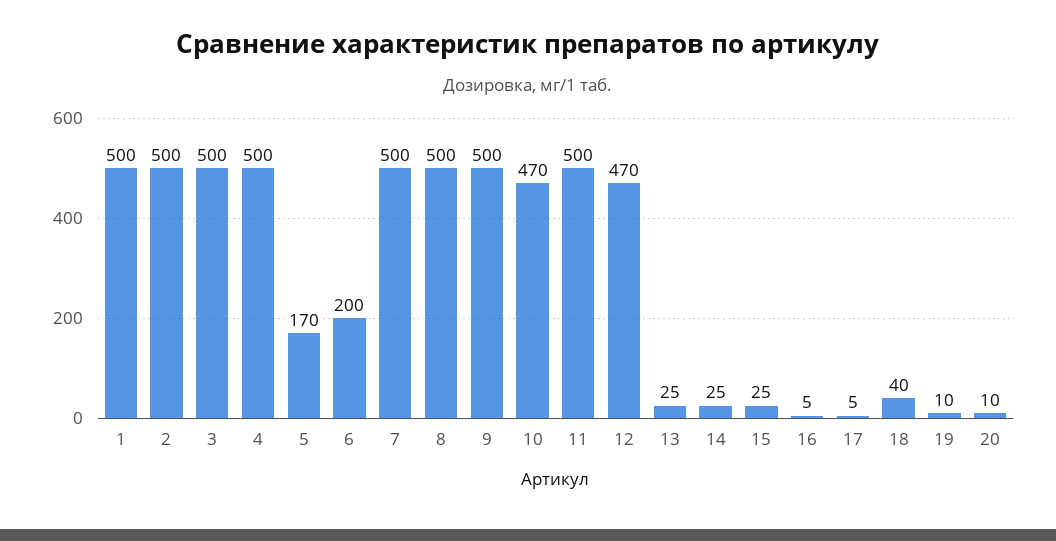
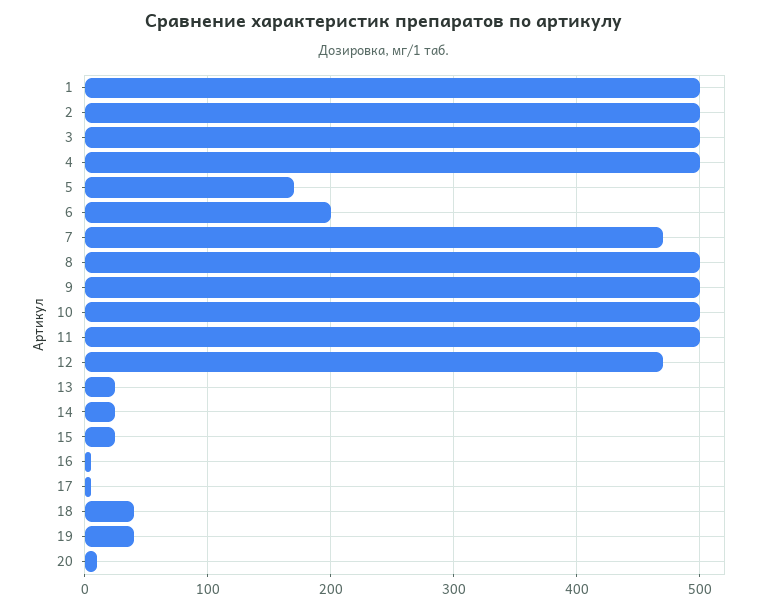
  {
    "1": 500,
    "2": 500,
    "3": 500,
    "4": 500,
    "5": 170,
    "6": 200,
-   "7": 500,
+   "7": 470,
    "8": 500,
    "9": 500,
-   "10": 470,
+   "10": 500,
    "11": 500,
    "12": 470,
    "13": 25,
    "14": 25,
    "15": 25,
    "16": 5,
    "17": 5,
    "18": 40,
-   "19": 10,
+   "19": 40,
    "20": 10
  }

